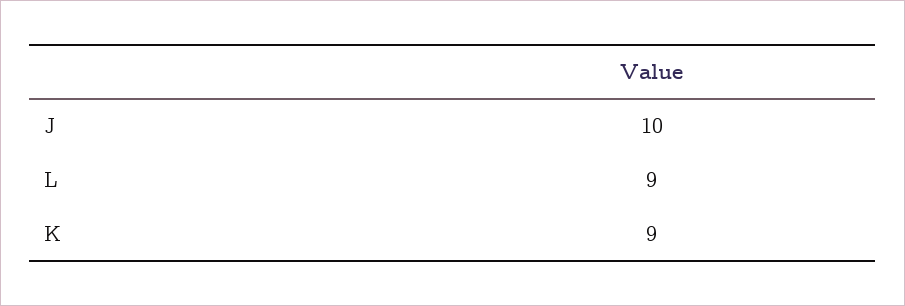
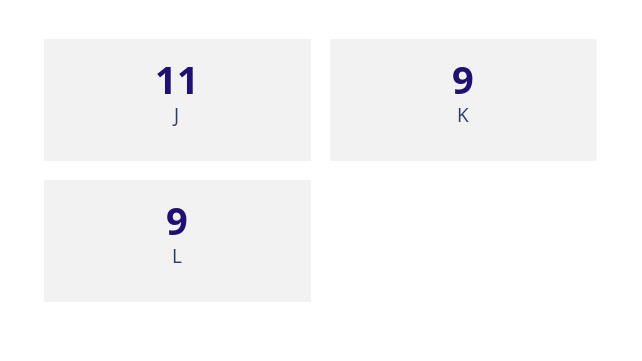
  {
-   "J": 10,
+   "J": 11,
    "L": 9,
    "K": 9
  }

